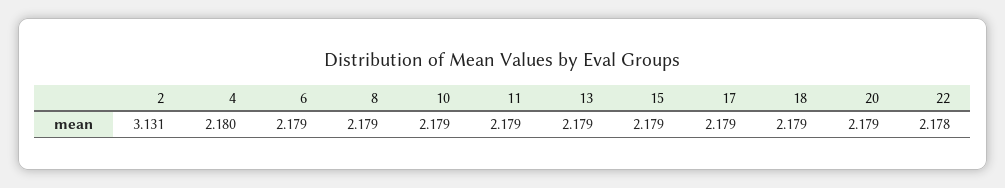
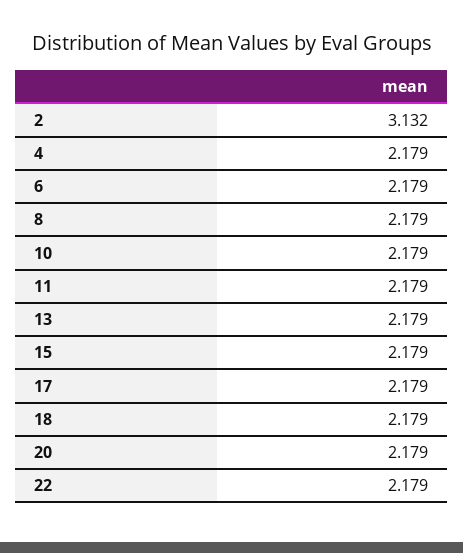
  {
-   "2": 3.131,
+   "2": 3.132,
-   "4": 2.18,
+   "4": 2.179,
    "6": 2.179,
    "8": 2.179,
    "10": 2.179,
    "11": 2.179,
    "13": 2.179,
    "15": 2.179,
    "17": 2.179,
    "18": 2.179,
    "20": 2.179,
-   "22": 2.178
+   "22": 2.179
  }

